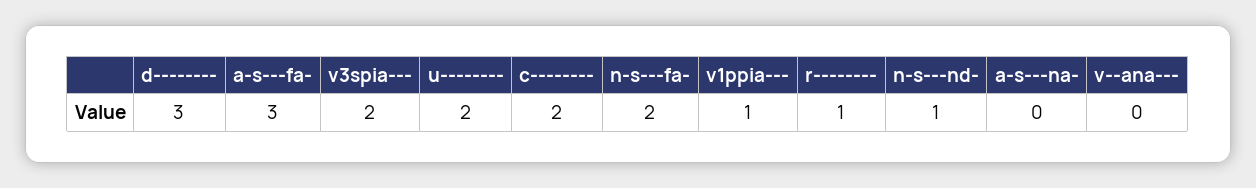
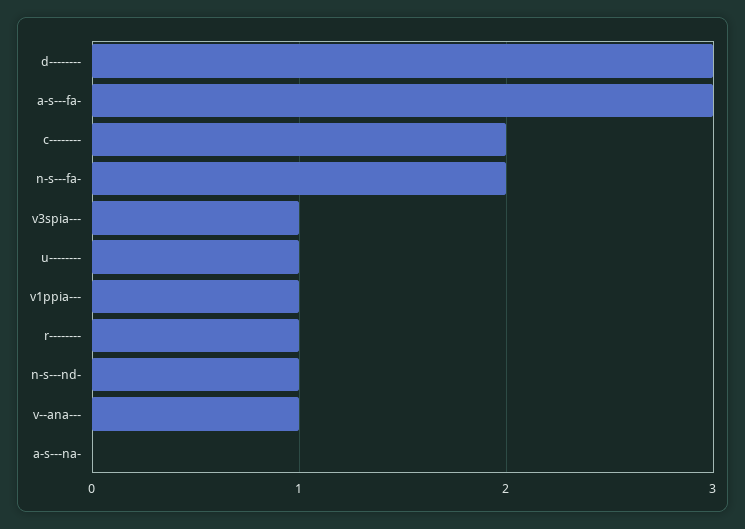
  {
    "d--------": 3,
    "a-s---fa-": 3,
-   "v3spia---": 2,
+   "v3spia---": 1,
-   "u--------": 2,
+   "u--------": 1,
    "c--------": 2,
    "n-s---fa-": 2,
    "v1ppia---": 1,
    "r--------": 1,
    "n-s---nd-": 1,
    "a-s---na-": 0,
-   "v--ana---": 0
+   "v--ana---": 1
  }

